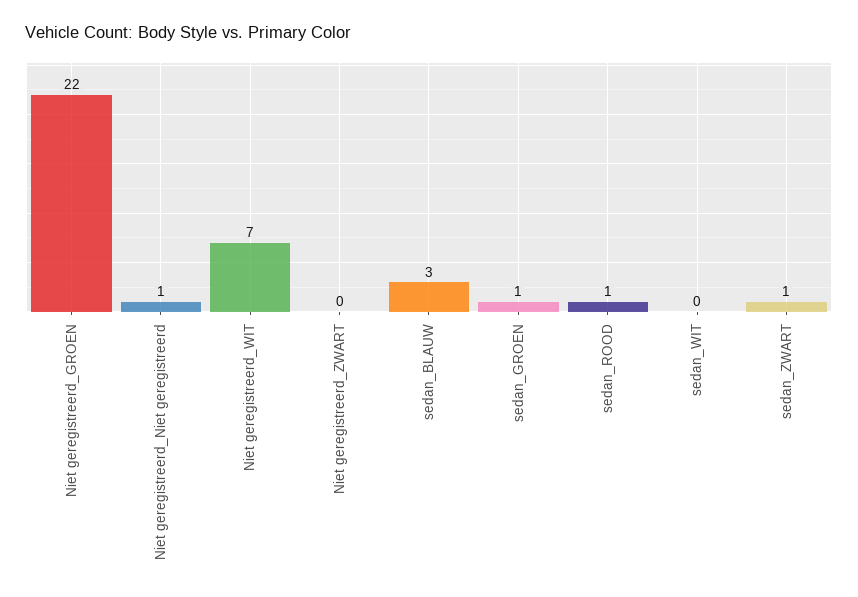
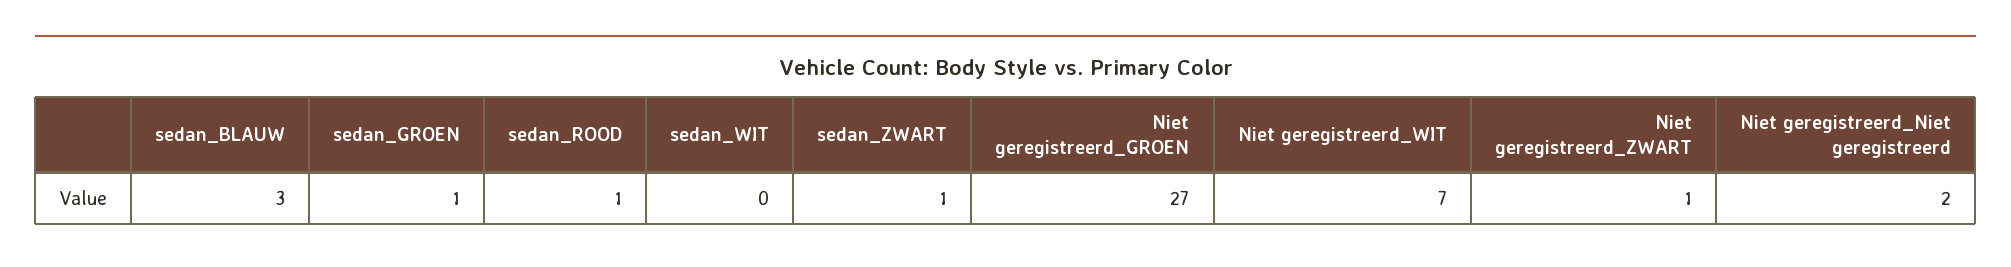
  {
-   "Niet geregistreerd_GROEN": 22,
+   "Niet geregistreerd_GROEN": 27,
-   "Niet geregistreerd_Niet geregistreerd": 1,
+   "Niet geregistreerd_Niet geregistreerd": 2,
    "Niet geregistreerd_WIT": 7,
-   "Niet geregistreerd_ZWART": 0,
+   "Niet geregistreerd_ZWART": 1,
    "sedan_BLAUW": 3,
    "sedan_GROEN": 1,
    "sedan_ROOD": 1,
    "sedan_WIT": 0,
    "sedan_ZWART": 1
  }

